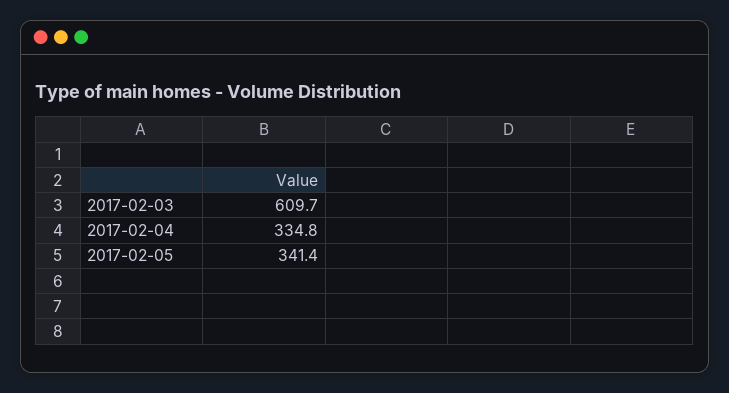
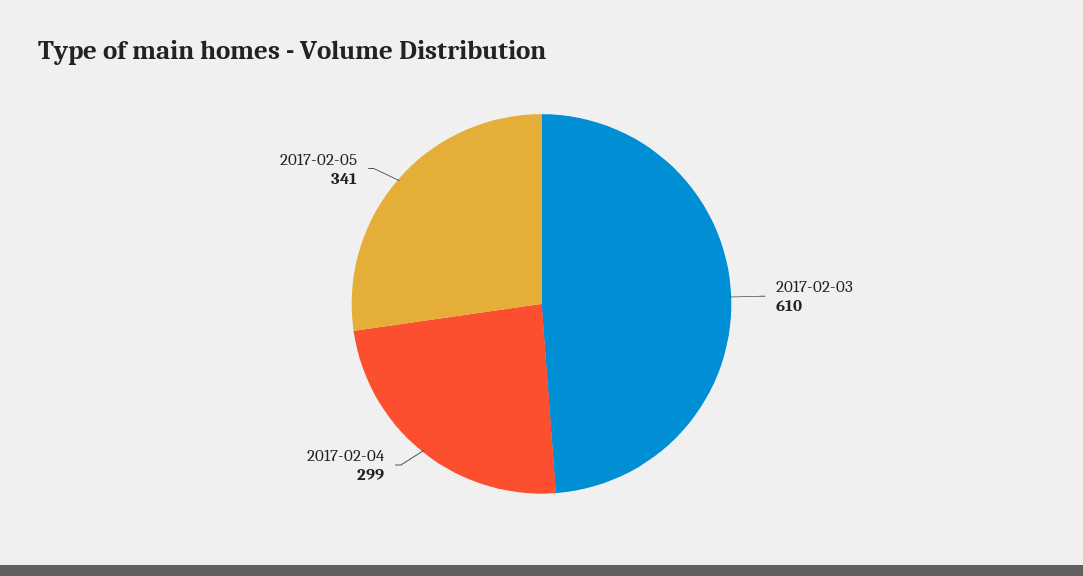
  {
    "2017-02-03": 609.7,
-   "2017-02-04": 334.8,
+   "2017-02-04": 299,
    "2017-02-05": 341.4
  }

